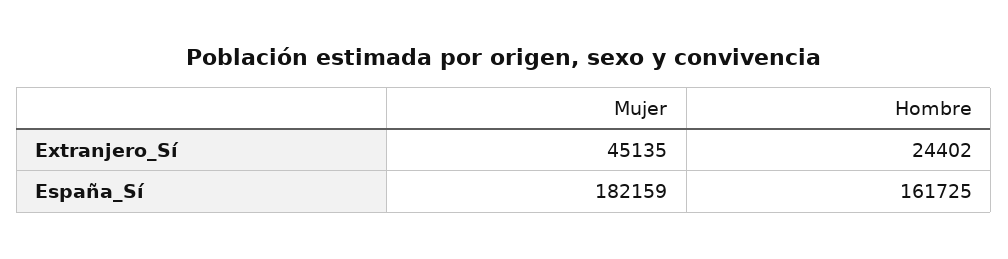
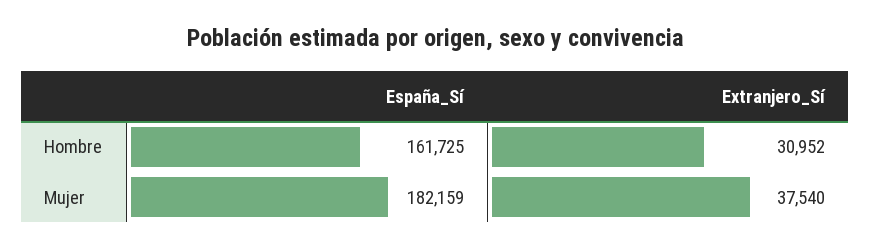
  {
    "Mujer": {
-     "Extranjero_Sí": 45135,
+     "Extranjero_Sí": 37540,
      "España_Sí": 182159
    },
    "Hombre": {
-     "Extranjero_Sí": 24402,
+     "Extranjero_Sí": 30952,
      "España_Sí": 161725
    }
  }

